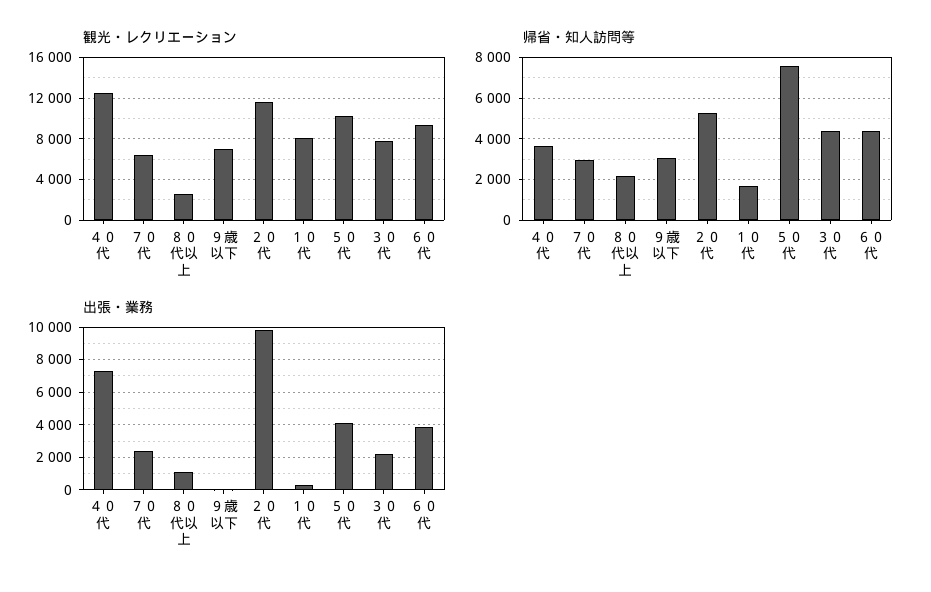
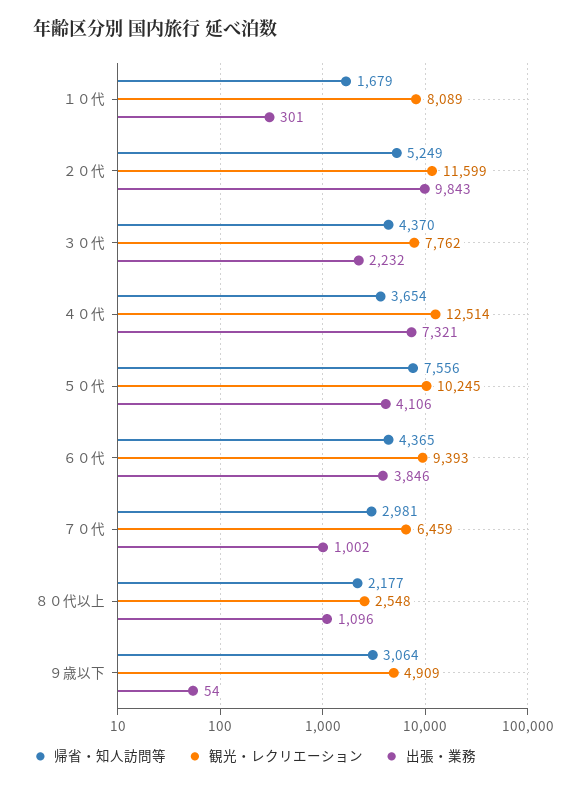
  {
    "観光・レクリエーション": {
      "４０代": 12514,
      "７０代": 6459,
      "８０代以上": 2548,
-     "９歳以下": 7000,
+     "９歳以下": 4909,
      "２０代": 11599,
      "１０代": 8089,
      "５０代": 10245,
      "３０代": 7762,
      "６０代": 9393
    },
    "帰省・知人訪問等": {
      "４０代": 3654,
      "７０代": 2981,
      "８０代以上": 2177,
      "９歳以下": 3064,
      "２０代": 5249,
      "１０代": 1679,
      "５０代": 7556,
      "３０代": 4370,
      "６０代": 4365
    },
    "出張・業務": {
      "４０代": 7321,
-     "７０代": 2500,
+     "７０代": 1002,
      "８０代以上": 1096,
      "９歳以下": 54,
      "２０代": 9843,
      "１０代": 301,
      "５０代": 4106,
      "３０代": 2232,
      "６０代": 3846
    }
  }

